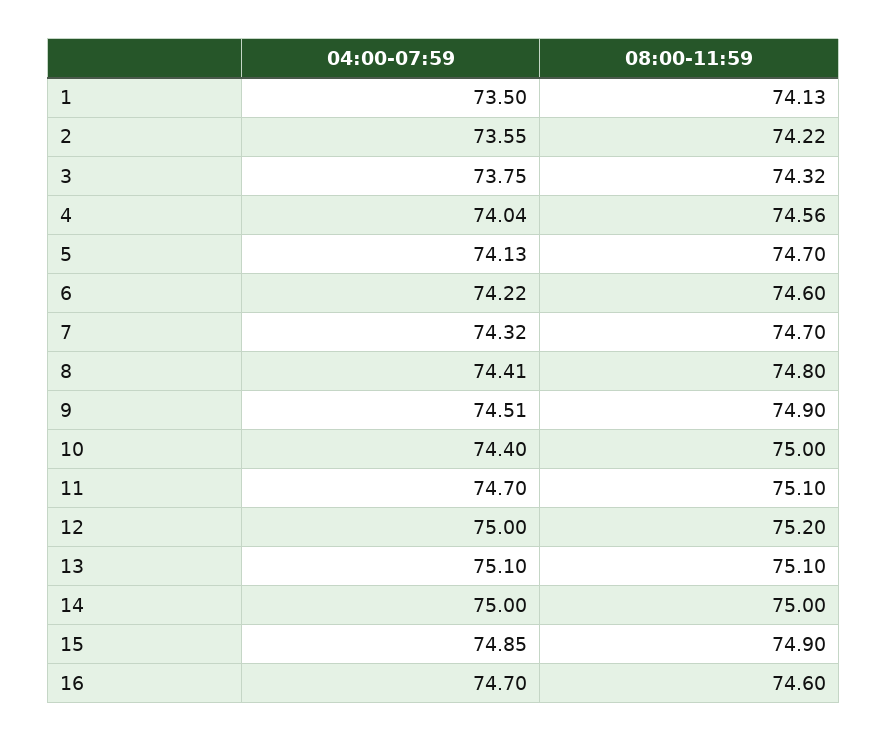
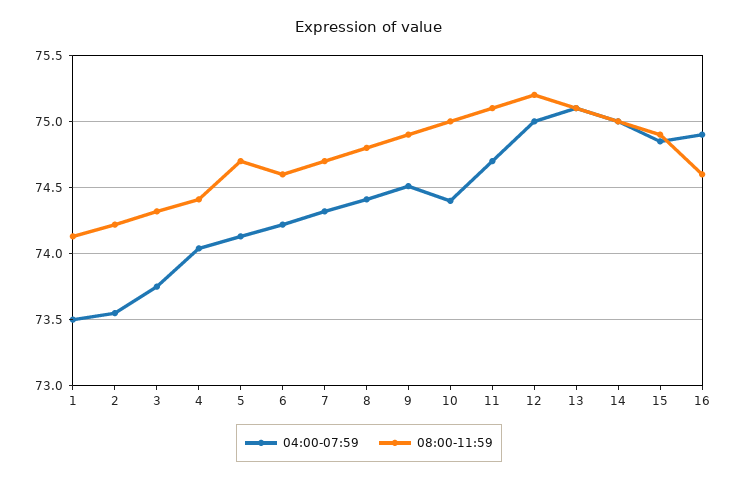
  {
    "04:00-07:59": {
      "1": 73.5,
      "2": 73.55,
      "3": 73.75,
      "4": 74.04,
      "5": 74.13,
      "6": 74.22,
      "7": 74.32,
      "8": 74.41,
      "9": 74.51,
      "10": 74.4,
      "11": 74.7,
      "12": 75,
      "13": 75.1,
      "14": 75,
      "15": 74.85,
-     "16": 74.7
+     "16": 74.9
    },
    "08:00-11:59": {
      "1": 74.13,
      "2": 74.22,
      "3": 74.32,
-     "4": 74.56,
+     "4": 74.4,
      "5": 74.7,
      "6": 74.6,
      "7": 74.7,
      "8": 74.8,
      "9": 74.9,
      "10": 75,
      "11": 75.1,
      "12": 75.2,
      "13": 75.1,
      "14": 75,
      "15": 74.9,
      "16": 74.6
    }
  }

